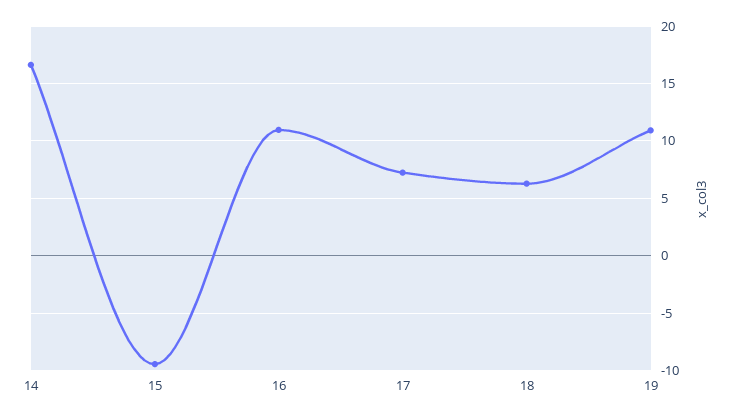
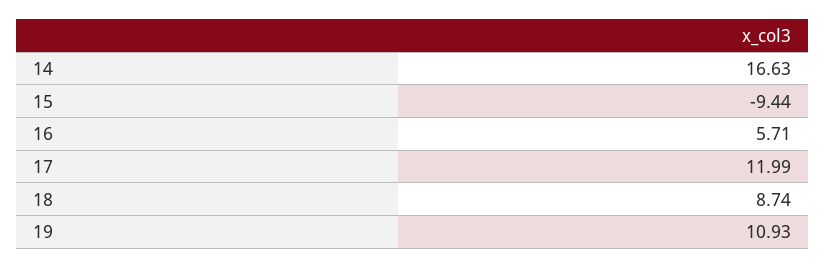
  {
    "14": 16.63,
    "15": -9.44,
-   "16": 11,
+   "16": 5.71,
-   "17": 7,
+   "17": 11.99,
-   "18": 6,
+   "18": 8.74,
    "19": 10.93
  }

